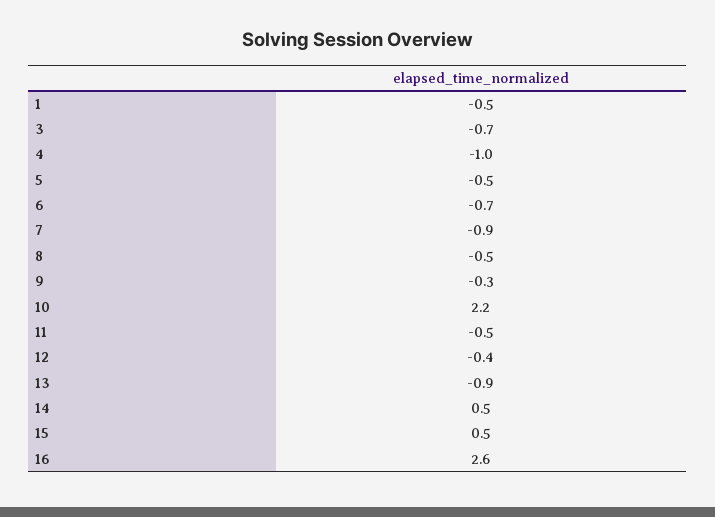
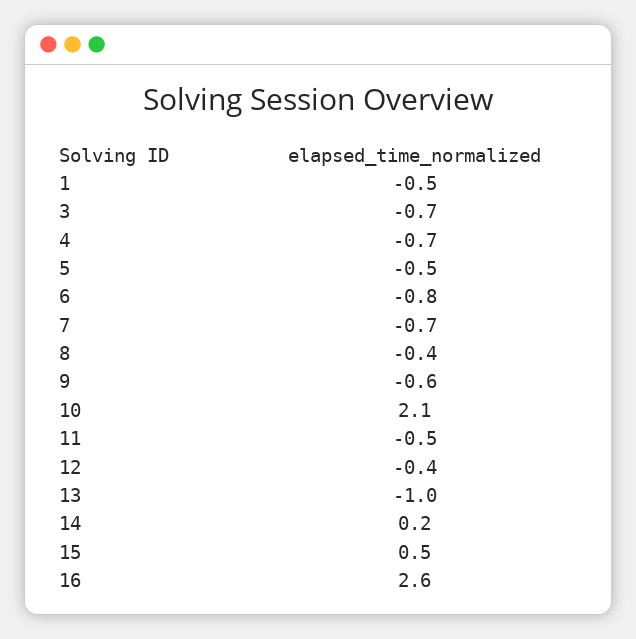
  {
    "1": -0.5,
    "3": -0.7,
-   "4": -1,
+   "4": -0.7,
    "5": -0.5,
-   "6": -0.7,
+   "6": -0.8,
-   "7": -0.9,
+   "7": -0.7,
-   "8": -0.5,
+   "8": -0.4,
-   "9": -0.3,
+   "9": -0.6,
-   "10": 2.2,
+   "10": 2.1,
    "11": -0.5,
    "12": -0.4,
-   "13": -0.9,
+   "13": -1,
-   "14": 0.5,
+   "14": 0.2,
    "15": 0.5,
    "16": 2.6
  }

